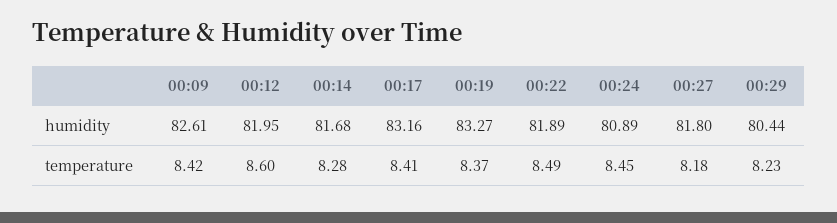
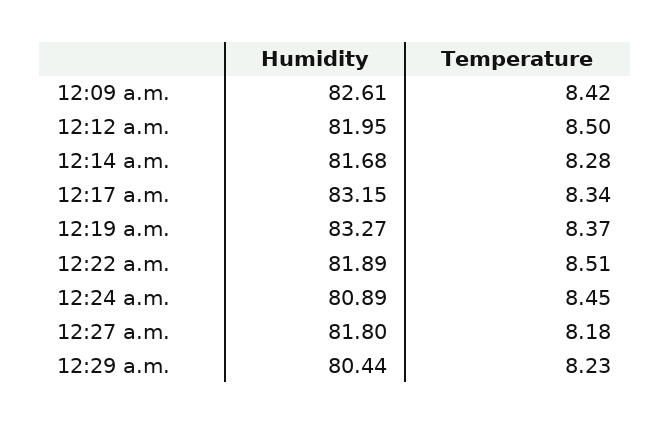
  {
    "00:09": {
      "humidity": 82.61,
      "temperature": 8.42
    },
    "00:12": {
      "humidity": 81.95,
-     "temperature": 8.6
+     "temperature": 8.5
    },
    "00:14": {
      "humidity": 81.68,
      "temperature": 8.28
    },
    "00:17": {
-     "humidity": 83.16,
+     "humidity": 83.15,
-     "temperature": 8.41
+     "temperature": 8.34
    },
    "00:19": {
      "humidity": 83.27,
      "temperature": 8.37
    },
    "00:22": {
      "humidity": 81.89,
-     "temperature": 8.49
+     "temperature": 8.51
    },
    "00:24": {
      "humidity": 80.89,
      "temperature": 8.45
    },
    "00:27": {
      "humidity": 81.8,
      "temperature": 8.18
    },
    "00:29": {
      "humidity": 80.44,
      "temperature": 8.23
    }
  }

